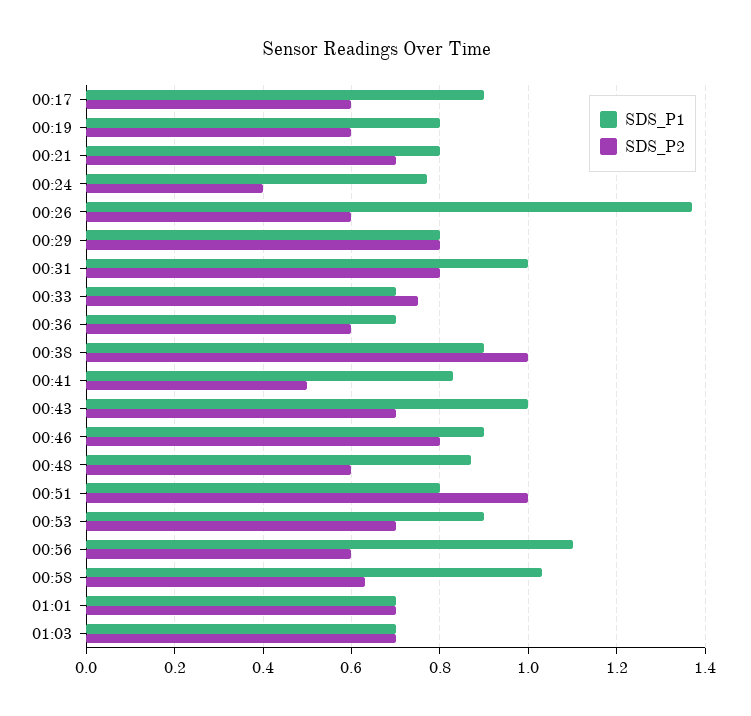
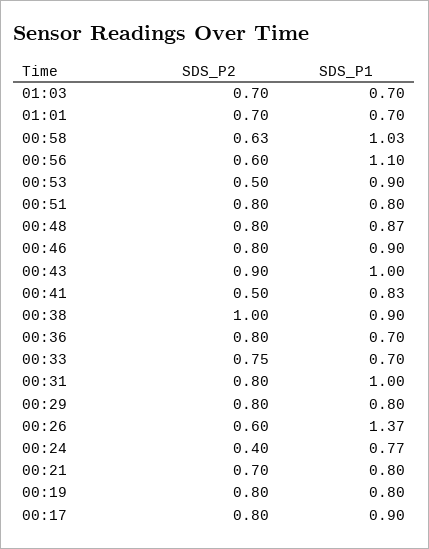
  {
    "SDS_P1": {
      "00:17": 0.9,
      "00:19": 0.8,
      "00:21": 0.8,
      "00:24": 0.77,
      "00:26": 1.37,
      "00:29": 0.8,
      "00:31": 1,
      "00:33": 0.7,
      "00:36": 0.7,
      "00:38": 0.9,
      "00:41": 0.83,
      "00:43": 1,
      "00:46": 0.9,
      "00:48": 0.87,
      "00:51": 0.8,
      "00:53": 0.9,
      "00:56": 1.1,
      "00:58": 1.03,
      "01:01": 0.7,
      "01:03": 0.7
    },
    "SDS_P2": {
-     "00:17": 0.6,
+     "00:17": 0.8,
-     "00:19": 0.6,
+     "00:19": 0.8,
      "00:21": 0.7,
      "00:24": 0.4,
      "00:26": 0.6,
      "00:29": 0.8,
      "00:31": 0.8,
      "00:33": 0.75,
-     "00:36": 0.6,
+     "00:36": 0.8,
      "00:38": 1,
      "00:41": 0.5,
-     "00:43": 0.7,
+     "00:43": 0.9,
      "00:46": 0.8,
-     "00:48": 0.6,
+     "00:48": 0.8,
-     "00:51": 1,
+     "00:51": 0.8,
-     "00:53": 0.7,
+     "00:53": 0.5,
      "00:56": 0.6,
      "00:58": 0.63,
      "01:01": 0.7,
      "01:03": 0.7
    }
  }

